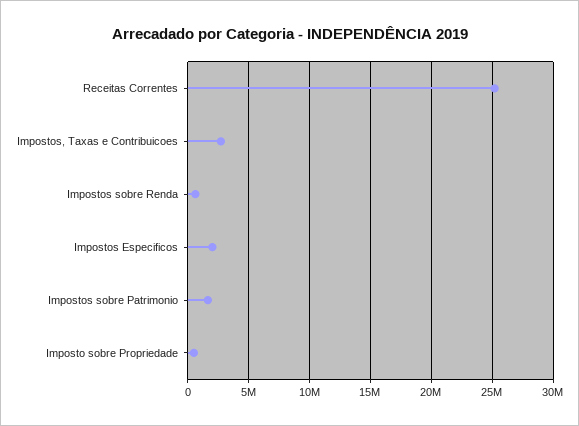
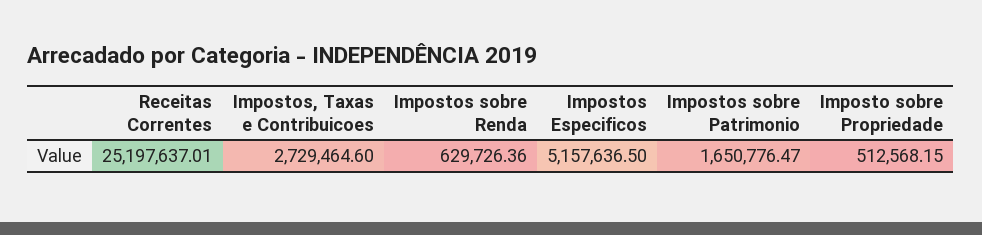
  {
    "Receitas Correntes": 25197637.01,
    "Impostos, Taxas e Contribuicoes": 2729464.6,
    "Impostos sobre Renda": 629726.36,
-   "Impostos Especificos": 2000000,
+   "Impostos Especificos": 5157636.5,
    "Impostos sobre Patrimonio": 1650776.47,
    "Imposto sobre Propriedade": 512568.15
  }

